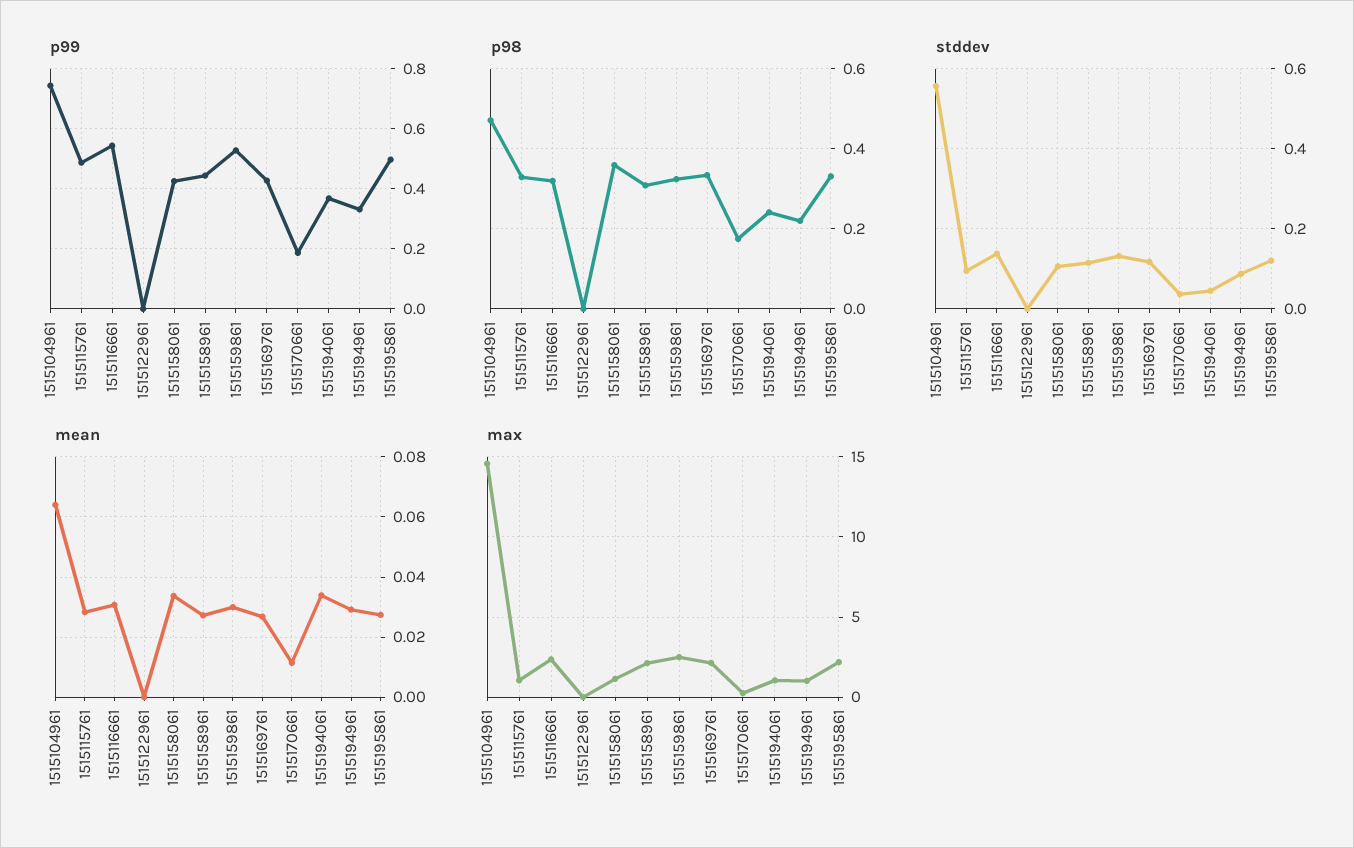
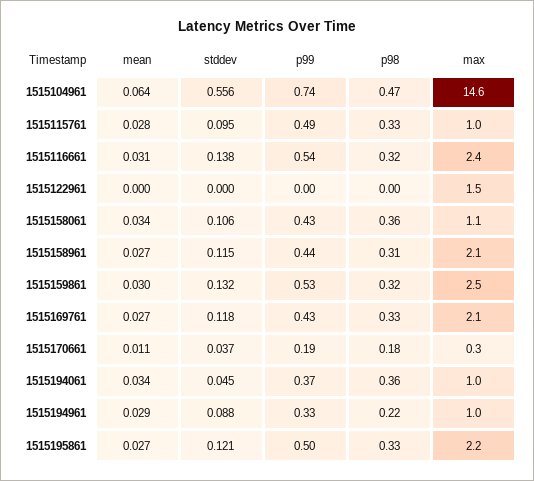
  {
    "p99": {
      "1515104961": 0.74,
      "1515115761": 0.49,
      "1515116661": 0.54,
      "1515122961": 0,
      "1515158061": 0.43,
      "1515158961": 0.44,
      "1515159861": 0.53,
      "1515169761": 0.43,
      "1515170661": 0.19,
      "1515194061": 0.37,
      "1515194961": 0.33,
      "1515195861": 0.5
    },
    "p98": {
      "1515104961": 0.47,
      "1515115761": 0.33,
      "1515116661": 0.32,
      "1515122961": 0,
      "1515158061": 0.36,
      "1515158961": 0.31,
      "1515159861": 0.32,
      "1515169761": 0.33,
      "1515170661": 0.18,
-     "1515194061": 0.24,
+     "1515194061": 0.36,
      "1515194961": 0.22,
      "1515195861": 0.33
    },
    "stddev": {
      "1515104961": 0.556,
      "1515115761": 0.095,
      "1515116661": 0.138,
      "1515122961": 0,
      "1515158061": 0.106,
      "1515158961": 0.115,
      "1515159861": 0.132,
      "1515169761": 0.118,
      "1515170661": 0.037,
      "1515194061": 0.045,
      "1515194961": 0.088,
      "1515195861": 0.121
    },
    "mean": {
      "1515104961": 0.064,
      "1515115761": 0.028,
      "1515116661": 0.031,
      "1515122961": 0,
      "1515158061": 0.034,
      "1515158961": 0.027,
      "1515159861": 0.03,
      "1515169761": 0.027,
      "1515170661": 0.011,
      "1515194061": 0.034,
      "1515194961": 0.029,
      "1515195861": 0.027
    },
    "max": {
      "1515104961": 14.6,
      "1515115761": 1,
      "1515116661": 2.4,
-     "1515122961": 0,
+     "1515122961": 1.5,
      "1515158061": 1.1,
      "1515158961": 2.1,
      "1515159861": 2.5,
      "1515169761": 2.1,
      "1515170661": 0.3,
      "1515194061": 1,
      "1515194961": 1,
      "1515195861": 2.2
    }
  }

